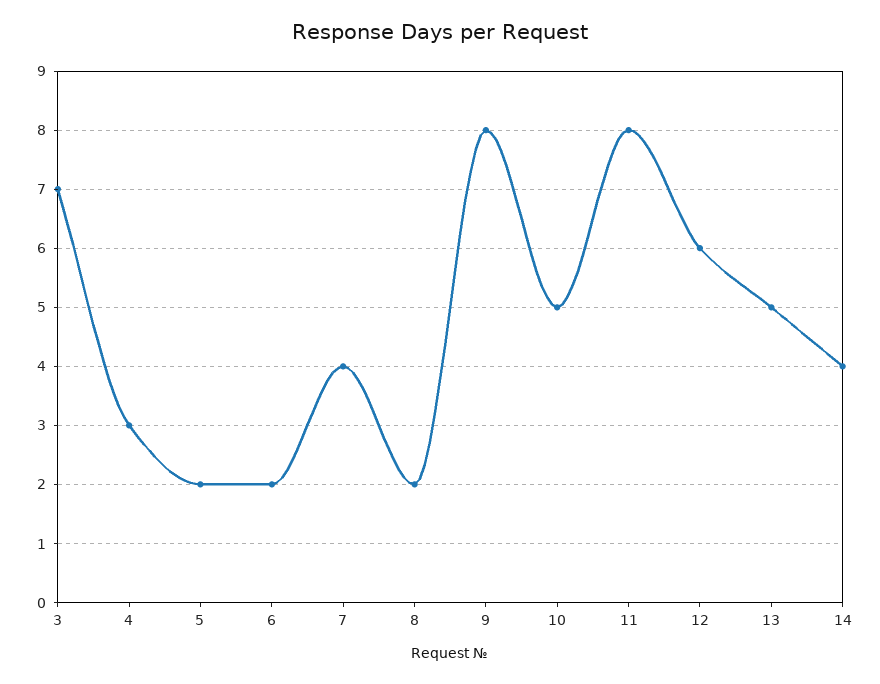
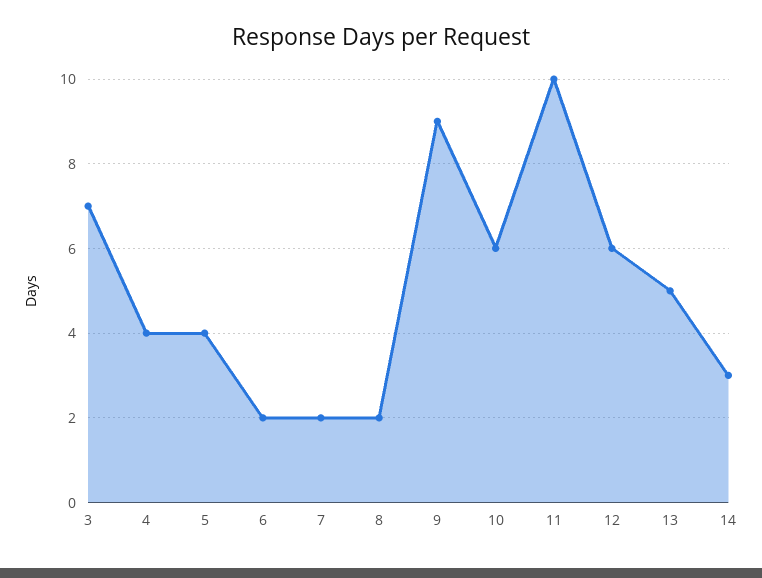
  {
    "3": 7,
-   "4": 3,
+   "4": 4,
-   "5": 2,
+   "5": 4,
    "6": 2,
-   "7": 4,
+   "7": 2,
    "8": 2,
-   "9": 8,
+   "9": 9,
-   "10": 5,
+   "10": 6,
-   "11": 8,
+   "11": 10,
    "12": 6,
    "13": 5,
-   "14": 4
+   "14": 3
  }

